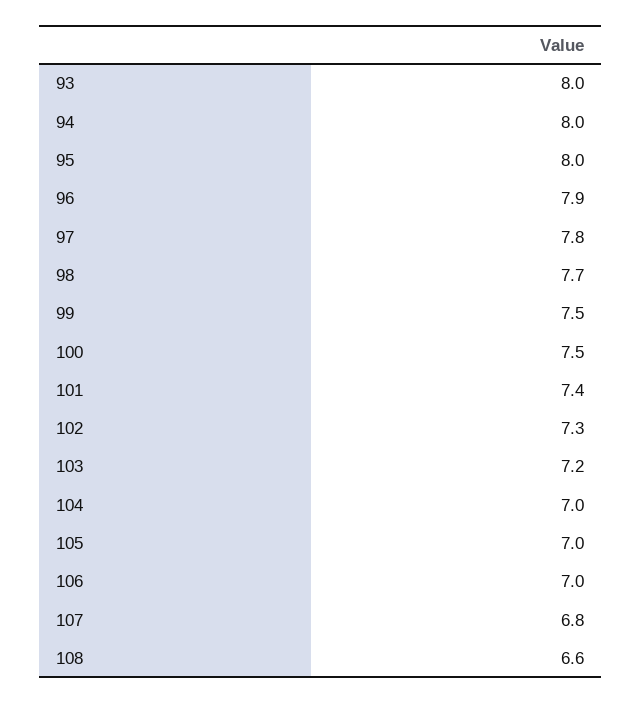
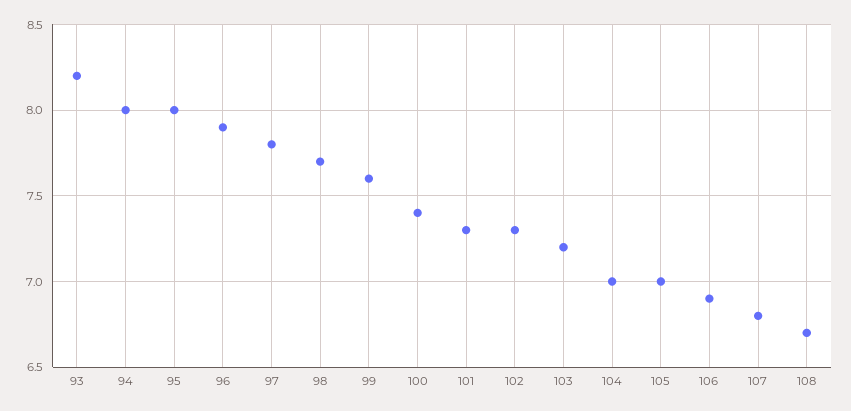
  {
-   "93": 8,
+   "93": 8.2,
    "94": 8,
    "95": 8,
    "96": 7.9,
    "97": 7.8,
    "98": 7.7,
-   "99": 7.5,
+   "99": 7.6,
-   "100": 7.5,
+   "100": 7.4,
-   "101": 7.4,
+   "101": 7.3,
    "102": 7.3,
    "103": 7.2,
    "104": 7,
    "105": 7,
-   "106": 7,
+   "106": 6.9,
    "107": 6.8,
-   "108": 6.6
+   "108": 6.7
  }

